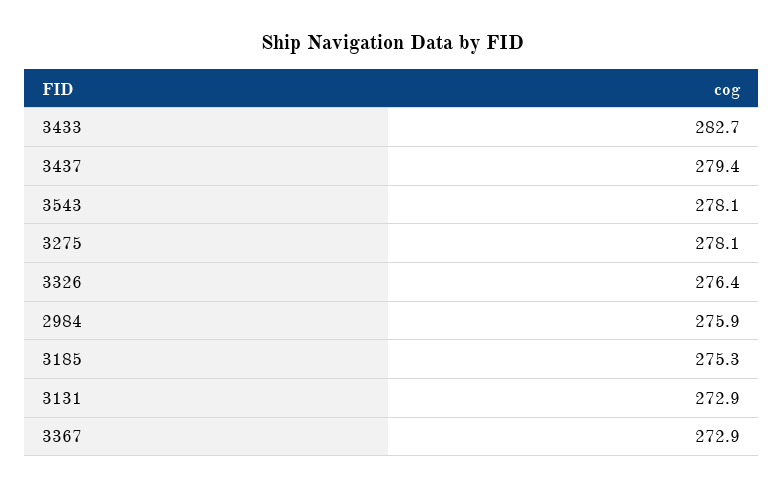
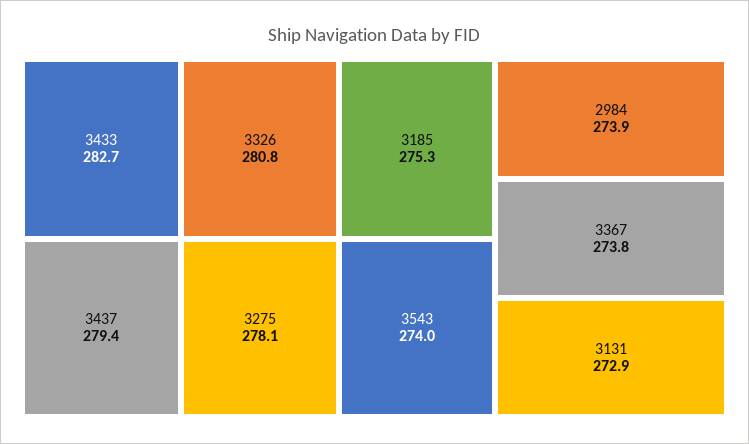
  {
    "3433": 282.7,
    "3437": 279.4,
-   "3543": 278.1,
+   "3543": 274,
    "3275": 278.1,
-   "3326": 276.4,
+   "3326": 280.8,
-   "2984": 275.9,
+   "2984": 273.9,
    "3185": 275.3,
    "3131": 272.9,
-   "3367": 272.9
+   "3367": 273.8
  }

